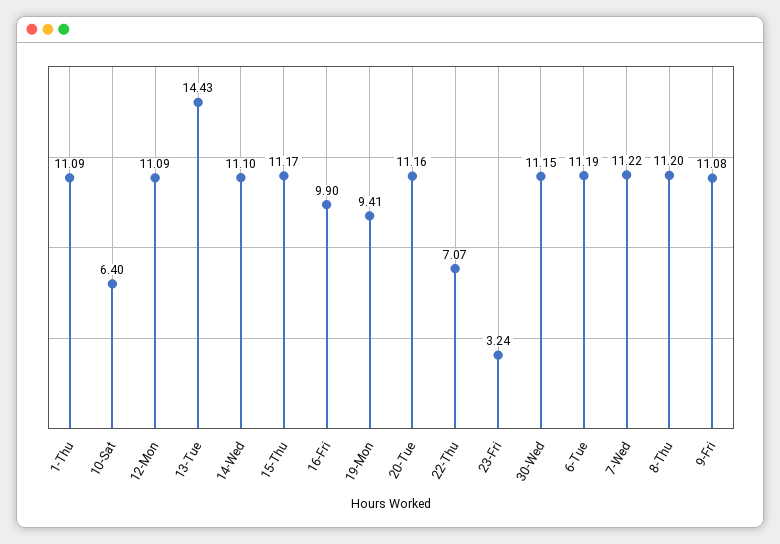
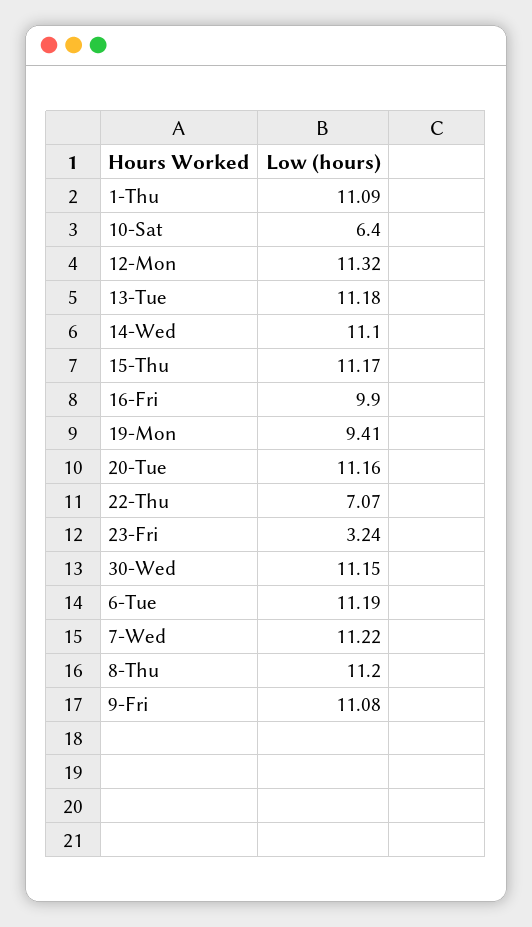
  {
    "1-Thu": 11.09,
    "10-Sat": 6.4,
-   "12-Mon": 11.09,
+   "12-Mon": 11.32,
-   "13-Tue": 14.43,
+   "13-Tue": 11.18,
    "14-Wed": 11.1,
    "15-Thu": 11.17,
    "16-Fri": 9.9,
    "19-Mon": 9.41,
    "20-Tue": 11.16,
    "22-Thu": 7.07,
    "23-Fri": 3.24,
    "30-Wed": 11.15,
    "6-Tue": 11.19,
    "7-Wed": 11.22,
    "8-Thu": 11.2,
    "9-Fri": 11.08
  }

